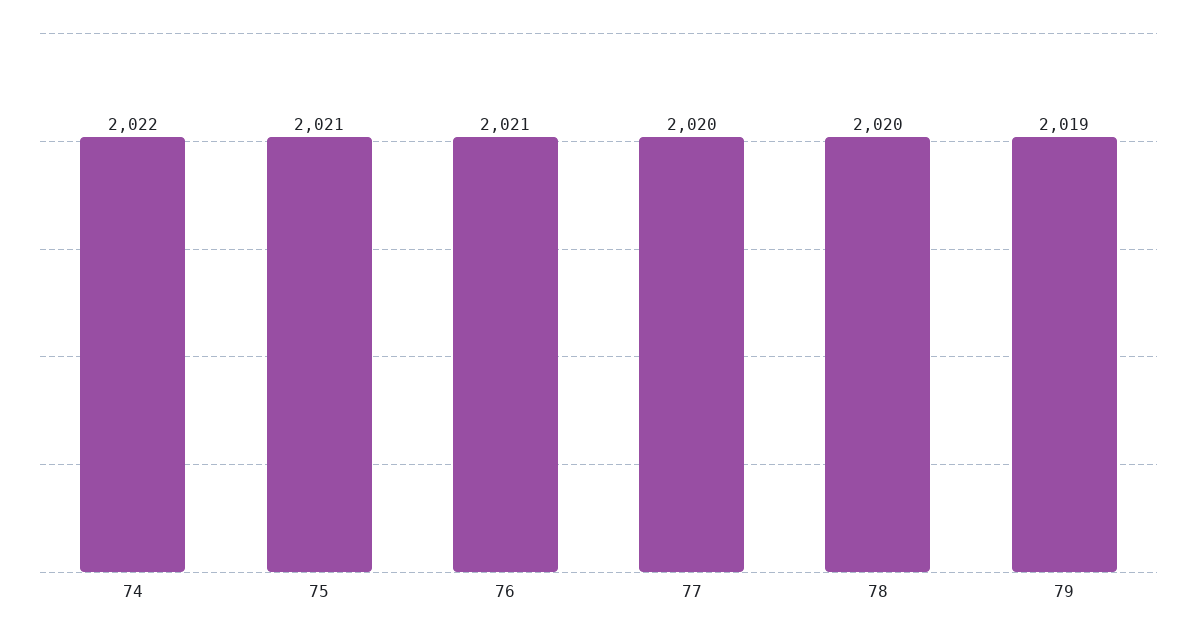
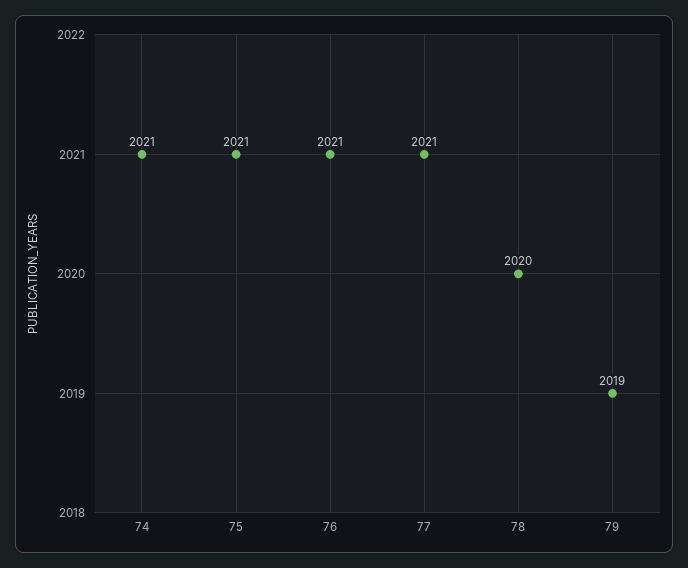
  {
-   "74": 2022,
+   "74": 2021,
    "75": 2021,
    "76": 2021,
-   "77": 2020,
+   "77": 2021,
    "78": 2020,
    "79": 2019
  }

